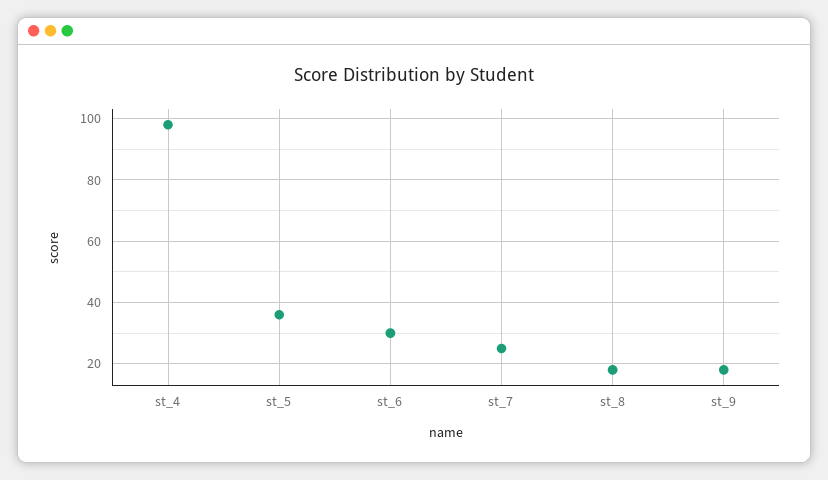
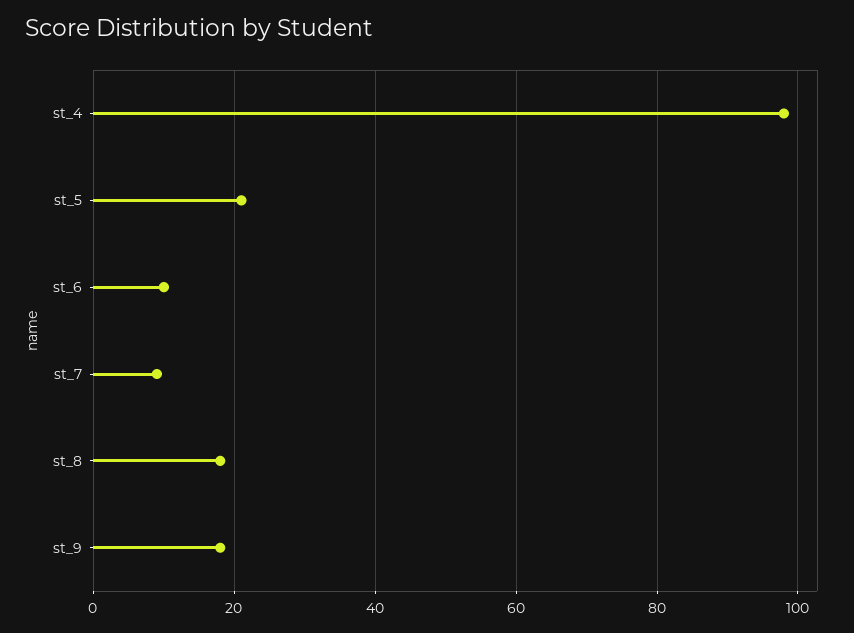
  {
    "st_4": 100,
-   "st_5": 35,
+   "st_5": 20,
-   "st_6": 30,
+   "st_6": 10,
-   "st_7": 25,
+   "st_7": 10,
    "st_8": 20,
    "st_9": 20
  }

